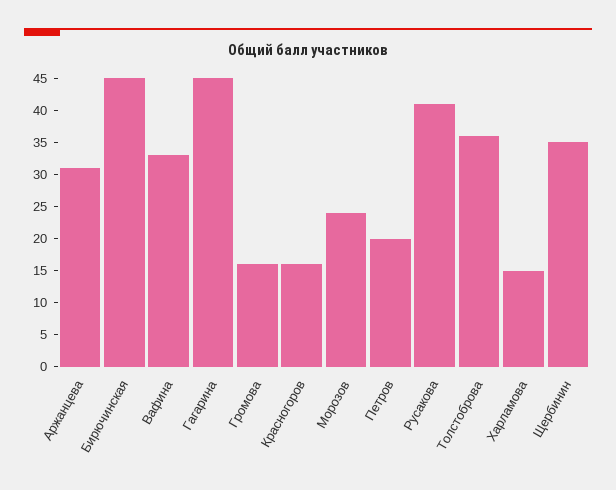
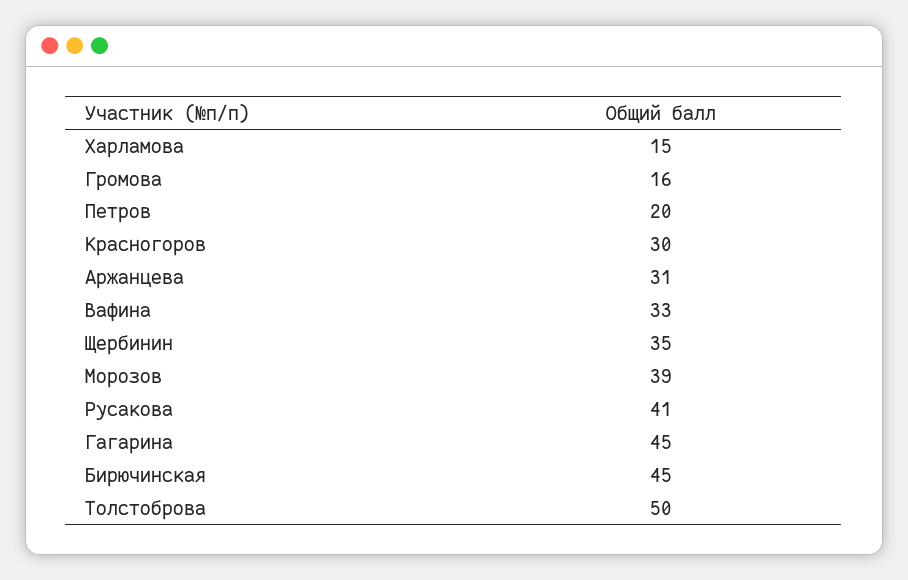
  {
    "Аржанцева": 31,
    "Бирючинская": 45,
    "Вафина": 33,
    "Гагарина": 45,
    "Громова": 16,
-   "Красногоров": 15,
+   "Красногоров": 30,
-   "Морозов": 25,
+   "Морозов": 39,
    "Петров": 20,
    "Русакова": 41,
-   "Толстоброва": 35,
+   "Толстоброва": 50,
    "Харламова": 15,
    "Щербинин": 35
  }

